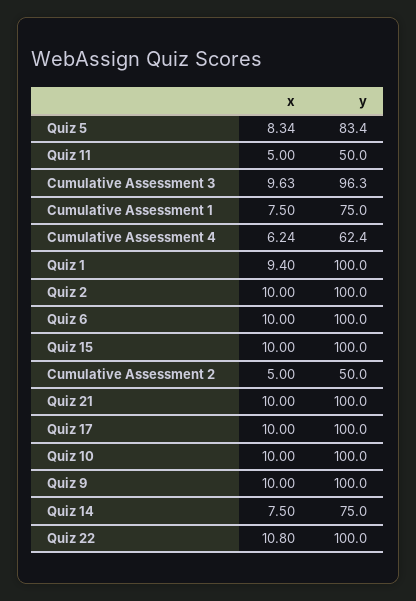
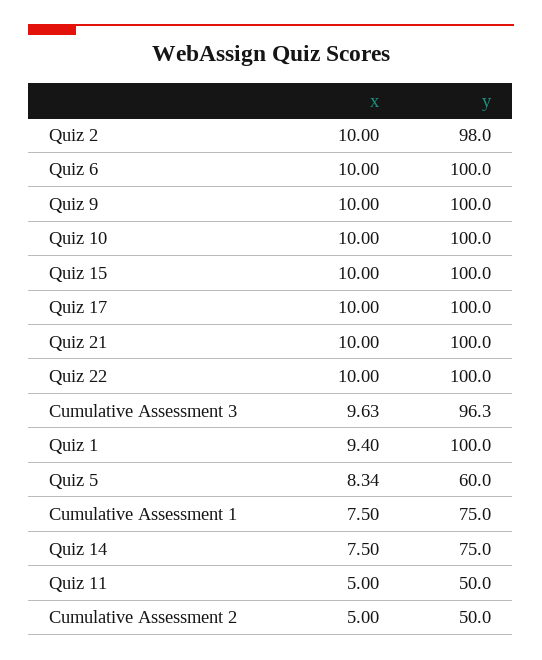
  {
    "x": {
      "Quiz 5": 8.34,
      "Quiz 11": 5,
      "Cumulative Assessment 3": 9.63,
      "Cumulative Assessment 1": 7.5,
-     "Cumulative Assessment 4": 6.24,
      "Quiz 1": 9.4,
      "Quiz 2": 10,
      "Quiz 6": 10,
      "Quiz 15": 10,
      "Cumulative Assessment 2": 5,
      "Quiz 21": 10,
      "Quiz 17": 10,
      "Quiz 10": 10,
      "Quiz 9": 10,
      "Quiz 14": 7.5,
-     "Quiz 22": 10.8
+     "Quiz 22": 10
    },
    "y": {
-     "Quiz 5": 83.4,
+     "Quiz 5": 60,
      "Quiz 11": 50,
      "Cumulative Assessment 3": 96.3,
      "Cumulative Assessment 1": 75,
-     "Cumulative Assessment 4": 62.4,
      "Quiz 1": 100,
-     "Quiz 2": 100,
+     "Quiz 2": 98,
      "Quiz 6": 100,
      "Quiz 15": 100,
      "Cumulative Assessment 2": 50,
      "Quiz 21": 100,
      "Quiz 17": 100,
      "Quiz 10": 100,
      "Quiz 9": 100,
      "Quiz 14": 75,
      "Quiz 22": 100
    }
  }

